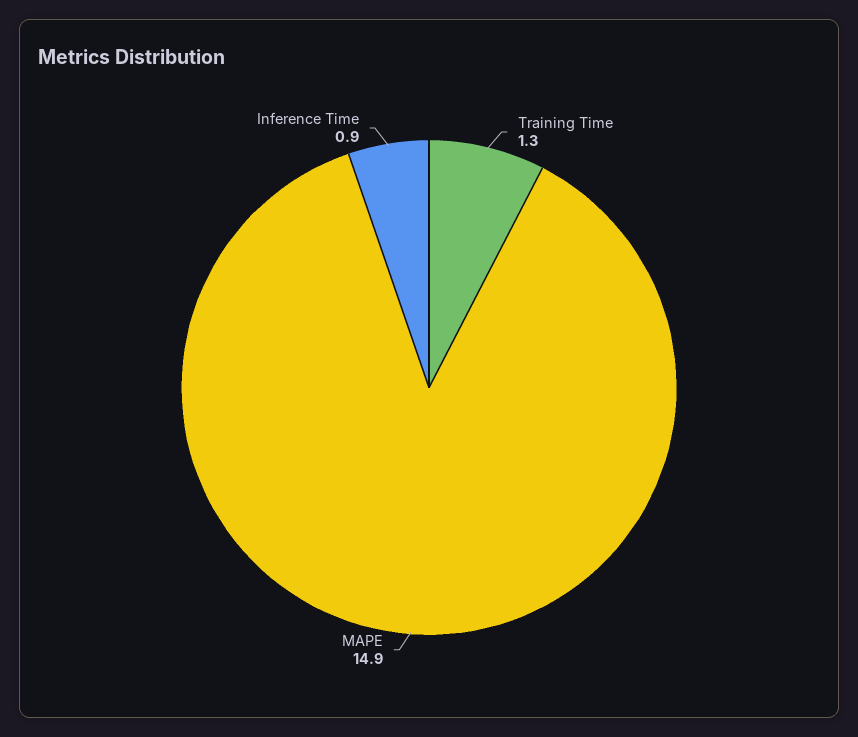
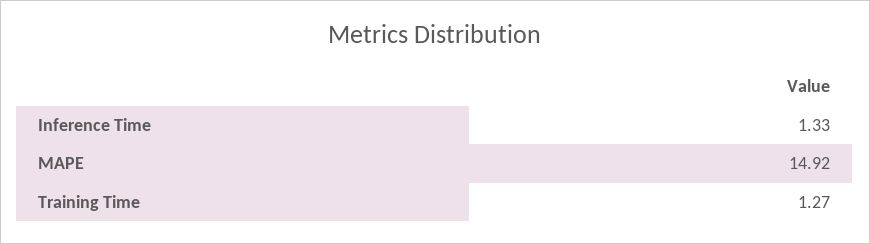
  {
    "Training Time": 1.27,
    "MAPE": 14.92,
-   "Inference Time": 0.9
+   "Inference Time": 1.33
  }

